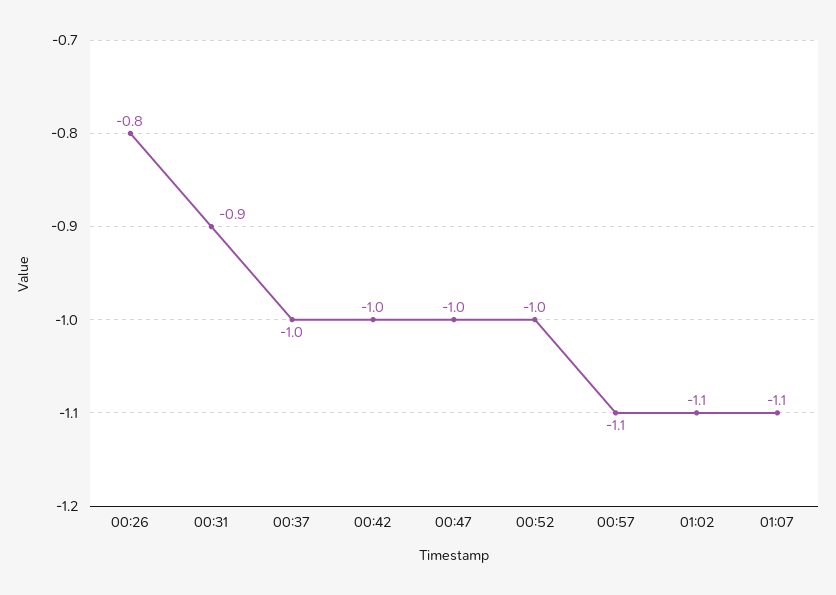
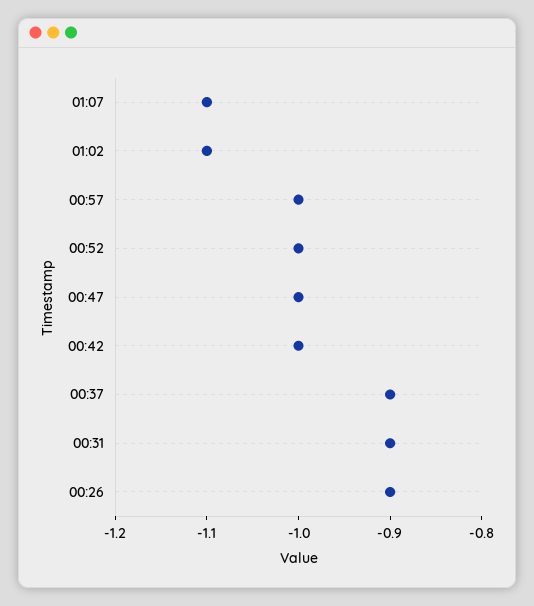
  {
-   "00:26": -0.8,
+   "00:26": -0.9,
    "00:31": -0.9,
-   "00:37": -1,
+   "00:37": -0.9,
    "00:42": -1,
    "00:47": -1,
    "00:52": -1,
-   "00:57": -1.1,
+   "00:57": -1,
    "01:02": -1.1,
    "01:07": -1.1
  }

